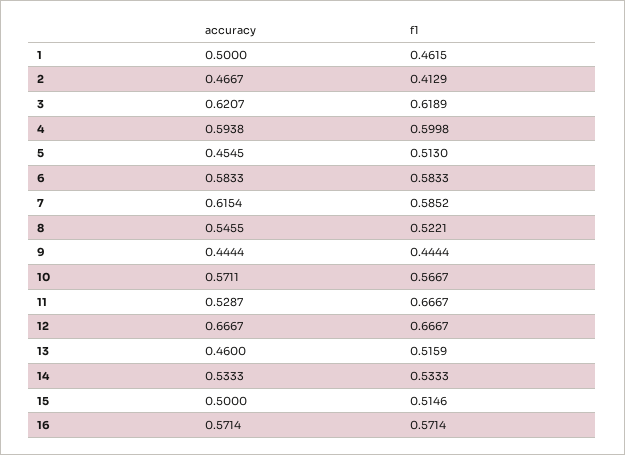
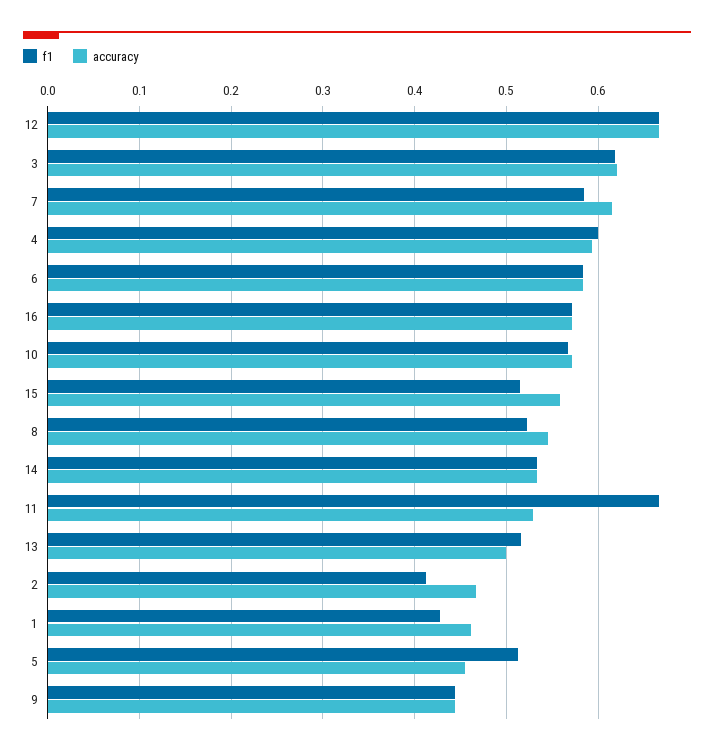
  {
    "accuracy": {
-     "1": 0.5,
+     "1": 0.46,
      "2": 0.4667,
      "3": 0.6207,
      "4": 0.5938,
      "5": 0.4545,
      "6": 0.5833,
      "7": 0.6154,
      "8": 0.5455,
      "9": 0.4444,
      "10": 0.5711,
      "11": 0.5287,
      "12": 0.6667,
-     "13": 0.46,
+     "13": 0.5,
      "14": 0.5333,
-     "15": 0.5,
+     "15": 0.56,
      "16": 0.5714
    },
    "f1": {
-     "1": 0.4615,
+     "1": 0.43,
      "2": 0.4129,
      "3": 0.6189,
      "4": 0.5998,
      "5": 0.513,
      "6": 0.5833,
      "7": 0.5852,
      "8": 0.5221,
      "9": 0.4444,
      "10": 0.5667,
      "11": 0.6667,
      "12": 0.6667,
      "13": 0.5159,
      "14": 0.5333,
      "15": 0.5146,
      "16": 0.5714
    }
  }

